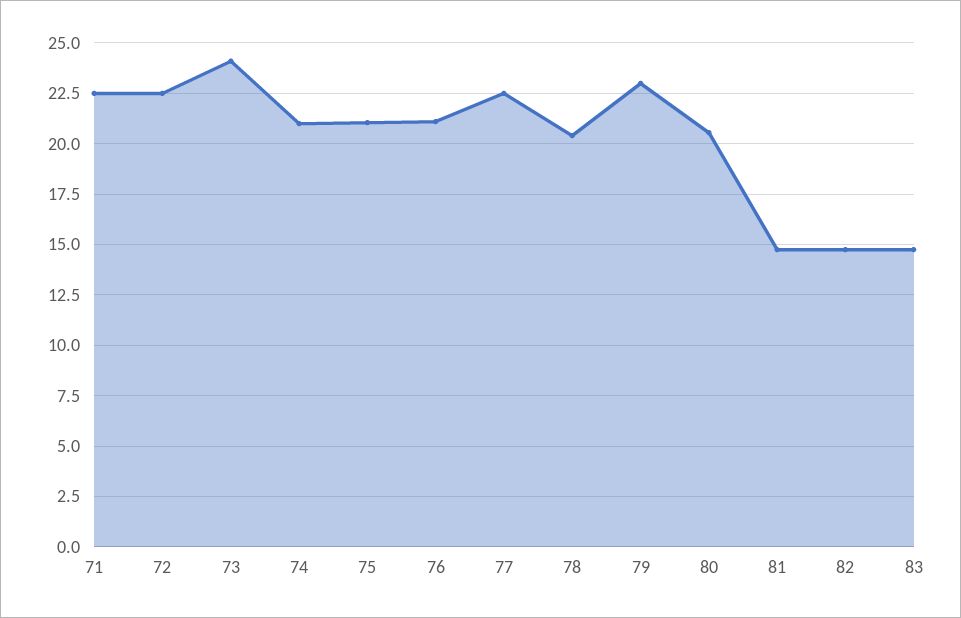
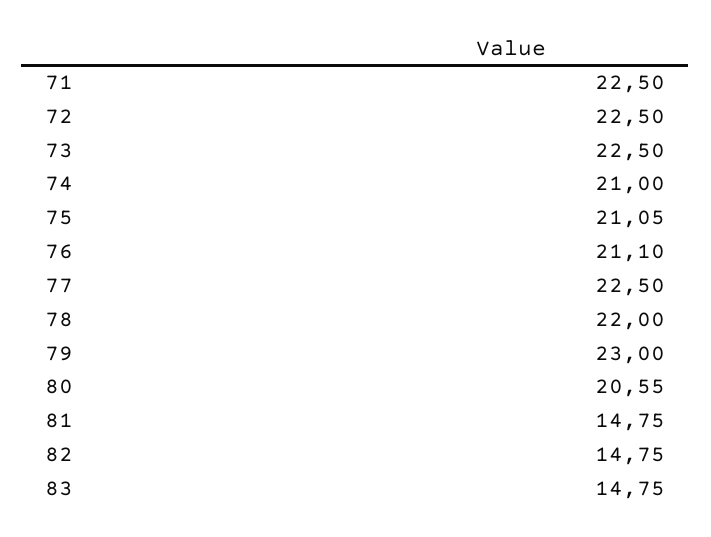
  {
    "71": 22.5,
    "72": 22.5,
-   "73": 24,
+   "73": 22.5,
    "74": 21,
    "75": 21.05,
    "76": 21.1,
    "77": 22.5,
-   "78": 20.5,
+   "78": 22,
    "79": 23,
    "80": 20.55,
    "81": 14.75,
    "82": 14.75,
    "83": 14.75
  }

